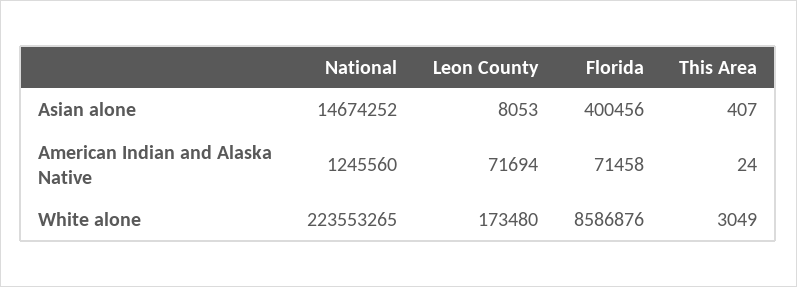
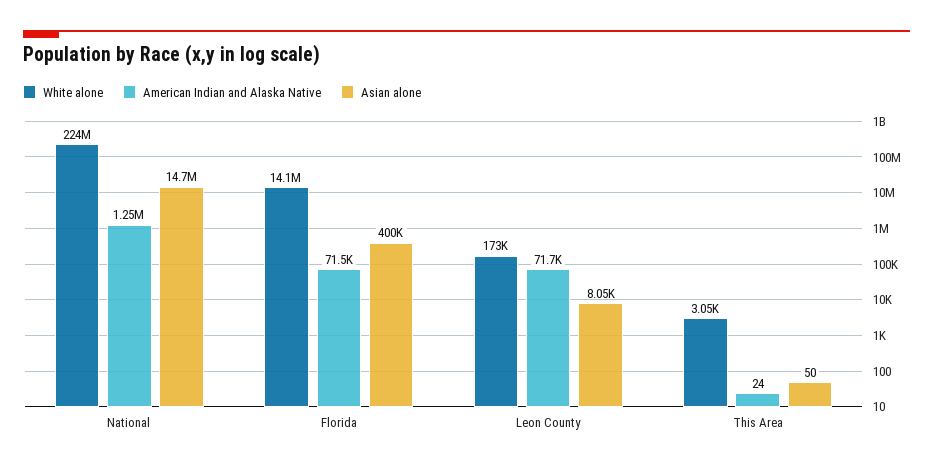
  {
    "Asian alone": {
      "National": 14674252,
      "Leon County": 8053,
      "Florida": 400456,
-     "This Area": 407
+     "This Area": 50
    },
    "American Indian and Alaska Native": {
      "National": 1245560,
      "Leon County": 71694,
      "Florida": 71458,
      "This Area": 24
    },
    "White alone": {
      "National": 223553265,
      "Leon County": 173480,
-     "Florida": 8586876,
+     "Florida": 14100000,
      "This Area": 3049
    }
  }

